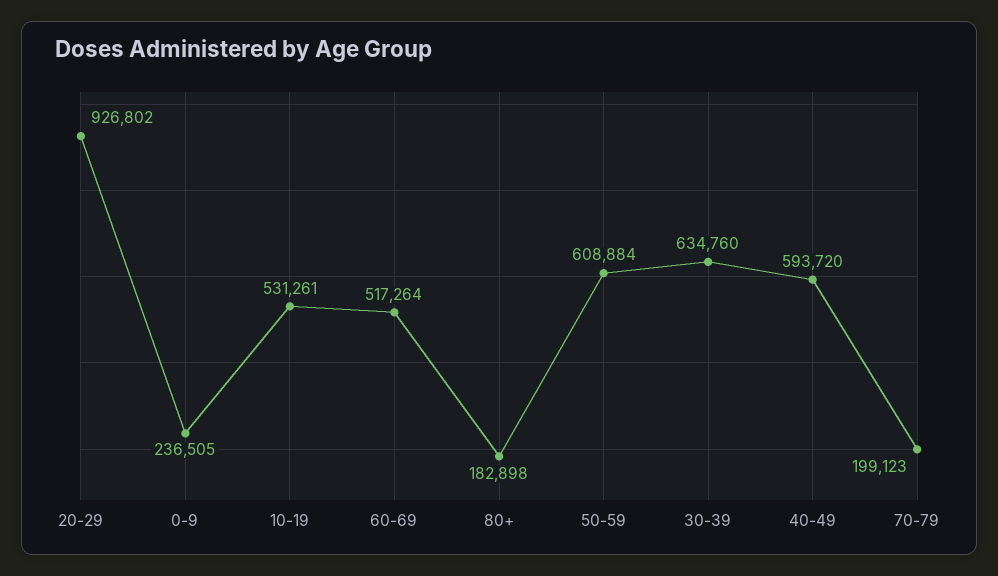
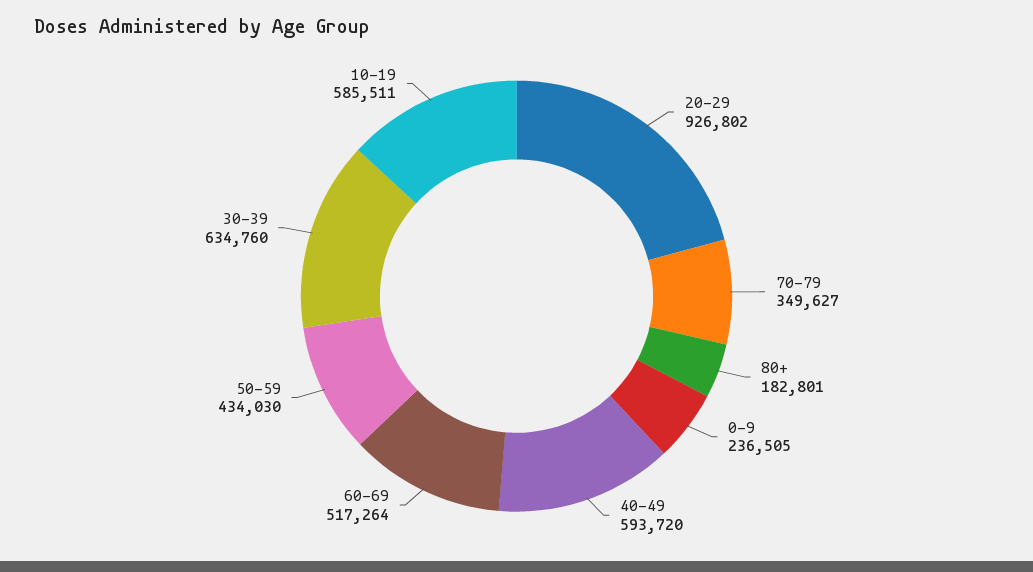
  {
    "20-29": 926802,
    "0-9": 236505,
-   "10-19": 531261,
+   "10-19": 585511,
    "60-69": 517264,
-   "80+": 182898,
+   "80+": 182801,
-   "50-59": 608884,
+   "50-59": 434030,
    "30-39": 634760,
    "40-49": 593720,
-   "70-79": 199123
+   "70-79": 349627
  }

